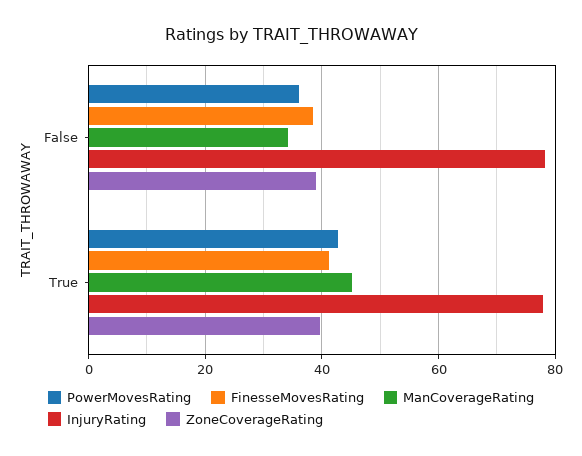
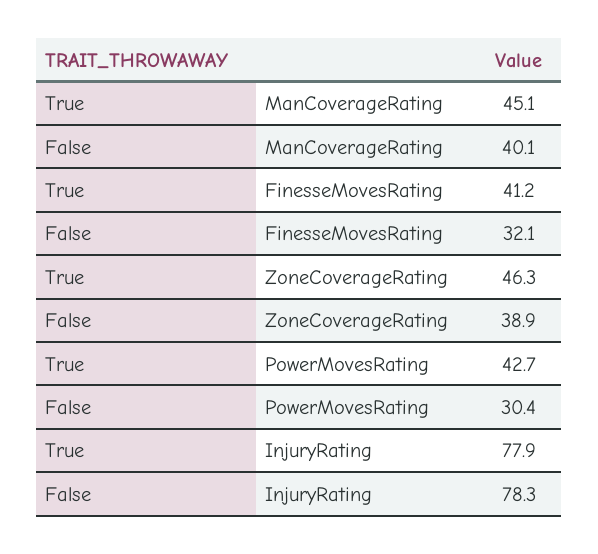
  {
    "PowerMovesRating": {
-     "False": 36,
+     "False": 30.4,
      "True": 42.7
    },
    "FinesseMovesRating": {
-     "False": 38,
+     "False": 32.1,
      "True": 41.2
    },
    "ManCoverageRating": {
-     "False": 34,
+     "False": 40.1,
      "True": 45.1
    },
    "InjuryRating": {
      "False": 78.3,
      "True": 77.9
    },
    "ZoneCoverageRating": {
      "False": 38.9,
-     "True": 40
+     "True": 46.3
    }
  }

